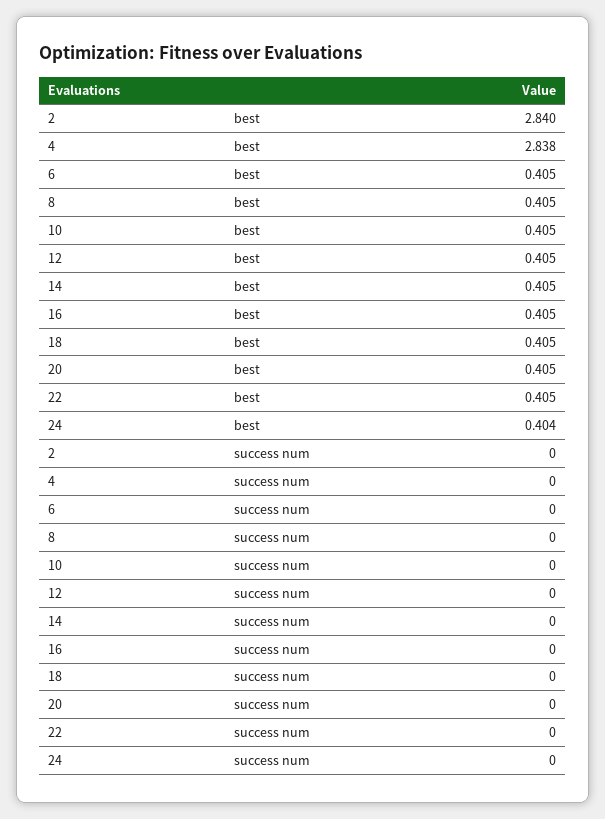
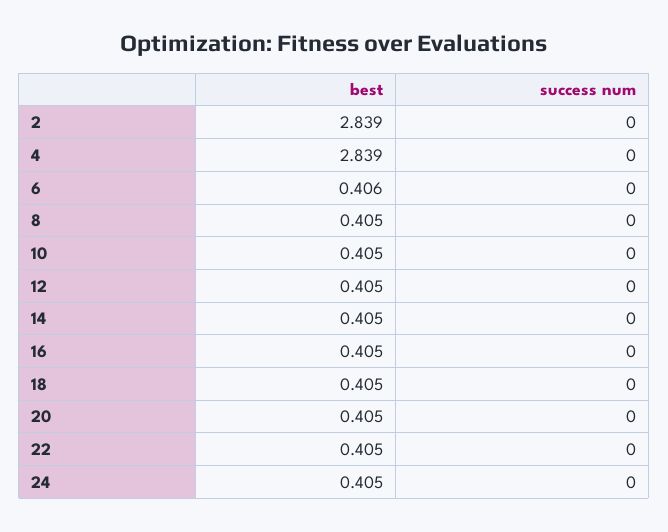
  {
    "2": {
-     "best": 2.84,
+     "best": 2.839,
      "success num": 0
    },
    "4": {
-     "best": 2.838,
+     "best": 2.839,
      "success num": 0
    },
    "6": {
-     "best": 0.405,
+     "best": 0.406,
      "success num": 0
    },
    "8": {
      "best": 0.405,
      "success num": 0
    },
    "10": {
      "best": 0.405,
      "success num": 0
    },
    "12": {
      "best": 0.405,
      "success num": 0
    },
    "14": {
      "best": 0.405,
      "success num": 0
    },
    "16": {
      "best": 0.405,
      "success num": 0
    },
    "18": {
      "best": 0.405,
      "success num": 0
    },
    "20": {
      "best": 0.405,
      "success num": 0
    },
    "22": {
      "best": 0.405,
      "success num": 0
    },
    "24": {
-     "best": 0.404,
+     "best": 0.405,
      "success num": 0
    }
  }

